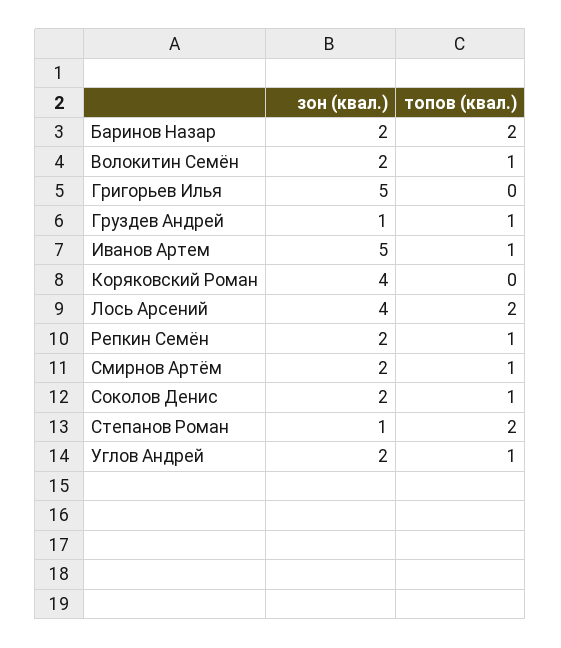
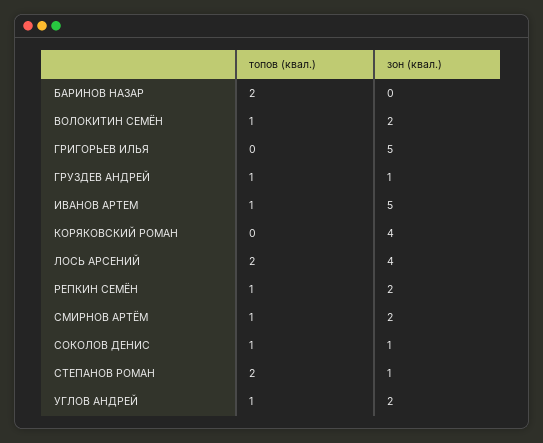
  {
    "зон (квал.)": {
-     "Баринов Назар": 2,
+     "Баринов Назар": 0,
      "Волокитин Семён": 2,
      "Григорьев Илья": 5,
      "Груздев Андрей": 1,
      "Иванов Артем": 5,
      "Коряковский Роман": 4,
      "Лось Арсений": 4,
      "Репкин Семён": 2,
      "Смирнов Артём": 2,
-     "Соколов Денис": 2,
+     "Соколов Денис": 1,
      "Степанов Роман": 1,
      "Углов Андрей": 2
    },
    "топов (квал.)": {
      "Баринов Назар": 2,
      "Волокитин Семён": 1,
      "Григорьев Илья": 0,
      "Груздев Андрей": 1,
      "Иванов Артем": 1,
      "Коряковский Роман": 0,
      "Лось Арсений": 2,
      "Репкин Семён": 1,
      "Смирнов Артём": 1,
      "Соколов Денис": 1,
      "Степанов Роман": 2,
      "Углов Андрей": 1
    }
  }

